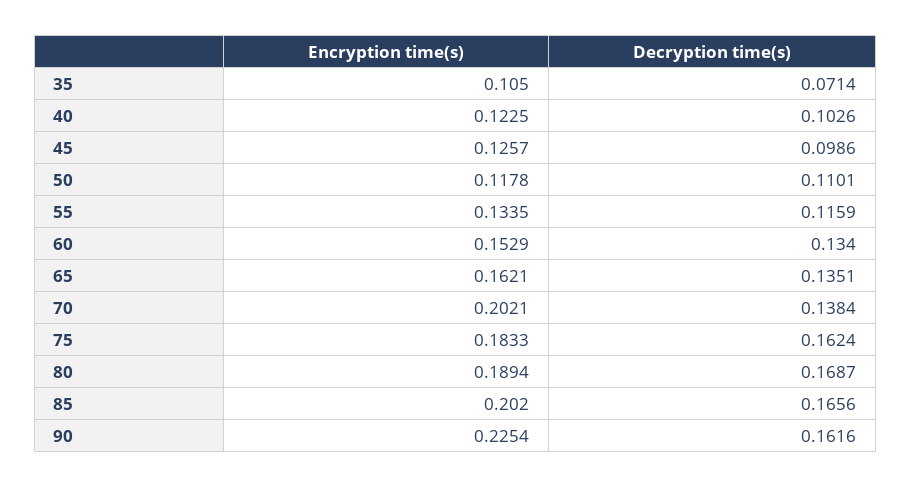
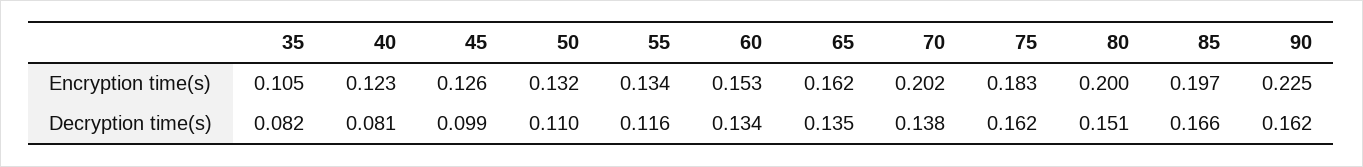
  {
    "Encryption time(s)": {
      "35": 0.105,
      "40": 0.1225,
      "45": 0.1257,
-     "50": 0.1178,
+     "50": 0.132,
      "55": 0.1335,
      "60": 0.1529,
      "65": 0.1621,
      "70": 0.2021,
      "75": 0.1833,
-     "80": 0.1894,
+     "80": 0.2,
-     "85": 0.202,
+     "85": 0.197,
      "90": 0.2254
    },
    "Decryption time(s)": {
-     "35": 0.0714,
+     "35": 0.082,
-     "40": 0.1026,
+     "40": 0.081,
      "45": 0.0986,
      "50": 0.1101,
      "55": 0.1159,
      "60": 0.134,
      "65": 0.1351,
      "70": 0.1384,
      "75": 0.1624,
-     "80": 0.1687,
+     "80": 0.151,
      "85": 0.1656,
      "90": 0.1616
    }
  }

